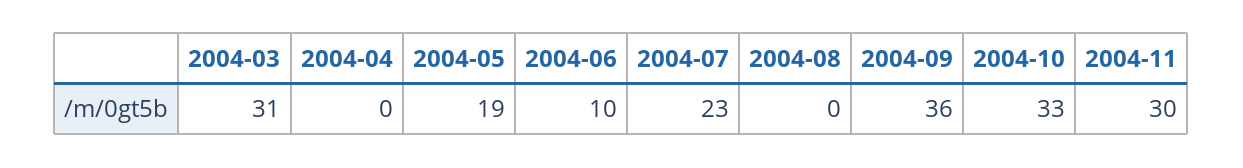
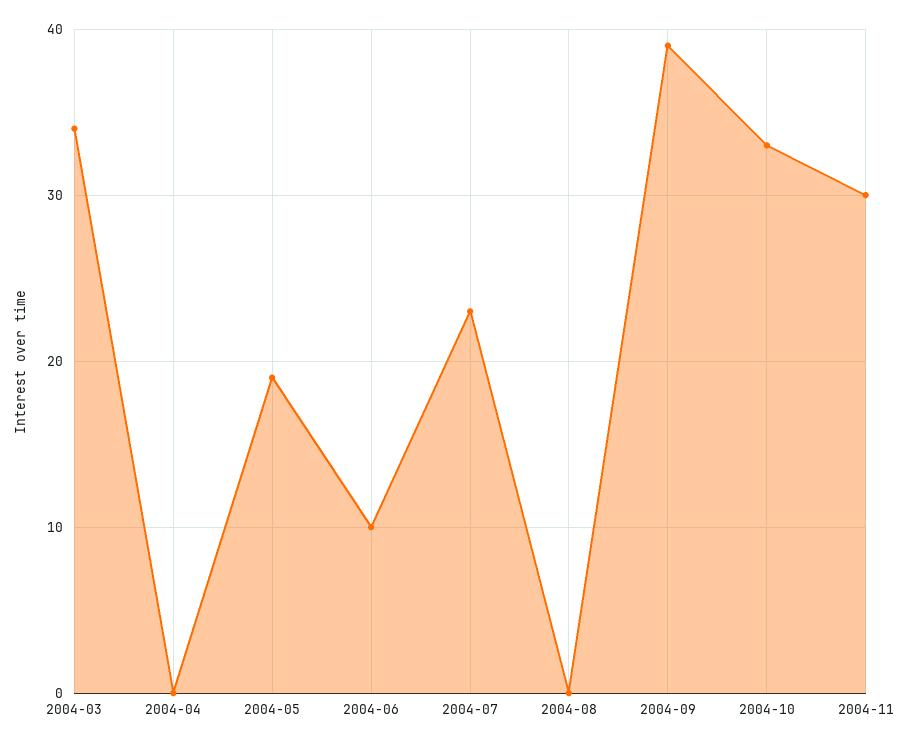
  {
-   "2004-03": 31,
+   "2004-03": 34,
    "2004-04": 0,
    "2004-05": 19,
    "2004-06": 10,
    "2004-07": 23,
    "2004-08": 0,
-   "2004-09": 36,
+   "2004-09": 39,
    "2004-10": 33,
    "2004-11": 30
  }

